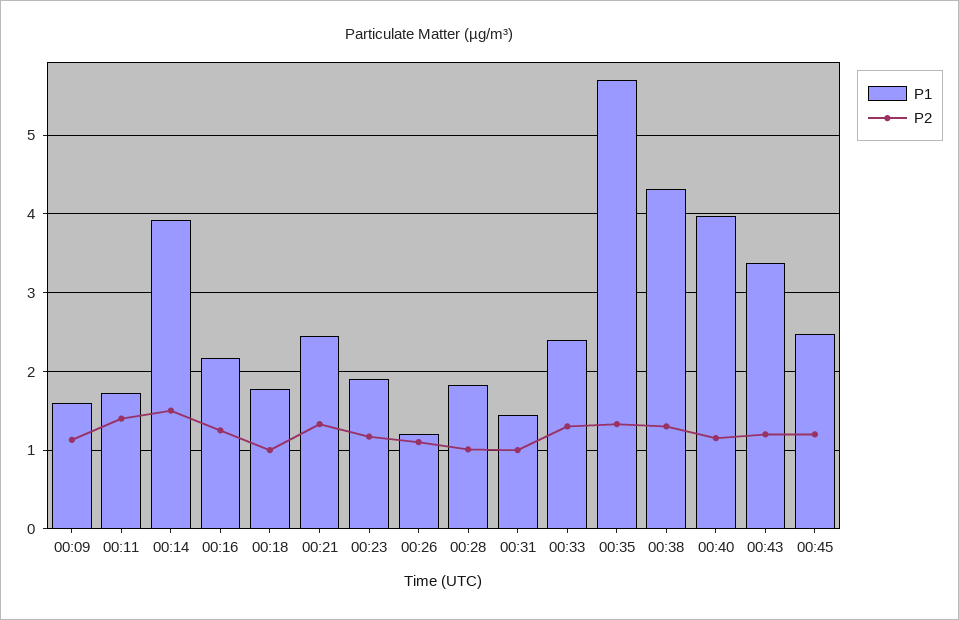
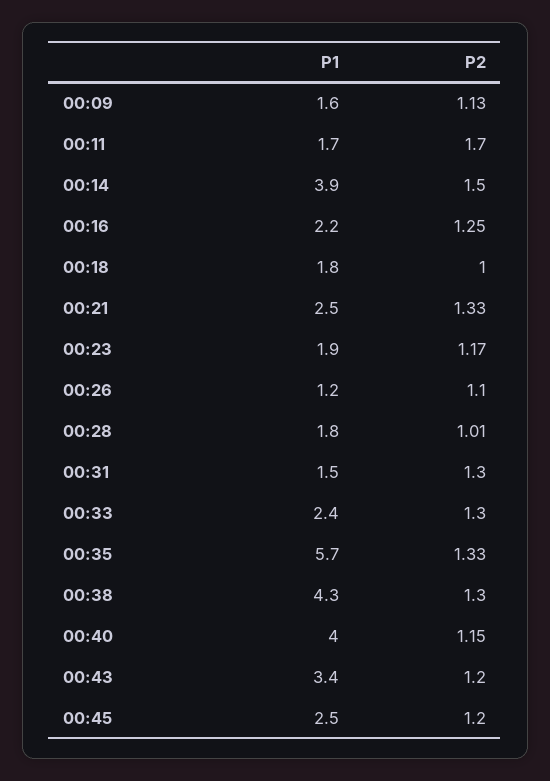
  {
    "P1": {
      "00:09": 1.6,
      "00:11": 1.7,
      "00:14": 3.9,
      "00:16": 2.2,
      "00:18": 1.8,
      "00:21": 2.5,
      "00:23": 1.9,
      "00:26": 1.2,
      "00:28": 1.8,
      "00:31": 1.5,
      "00:33": 2.4,
      "00:35": 5.7,
      "00:38": 4.3,
      "00:40": 4,
      "00:43": 3.4,
      "00:45": 2.5
    },
    "P2": {
      "00:09": 1.13,
-     "00:11": 1.4,
+     "00:11": 1.7,
      "00:14": 1.5,
      "00:16": 1.25,
      "00:18": 1,
      "00:21": 1.33,
      "00:23": 1.17,
      "00:26": 1.1,
      "00:28": 1.01,
-     "00:31": 1,
+     "00:31": 1.3,
      "00:33": 1.3,
      "00:35": 1.33,
      "00:38": 1.3,
      "00:40": 1.15,
      "00:43": 1.2,
      "00:45": 1.2
    }
  }

